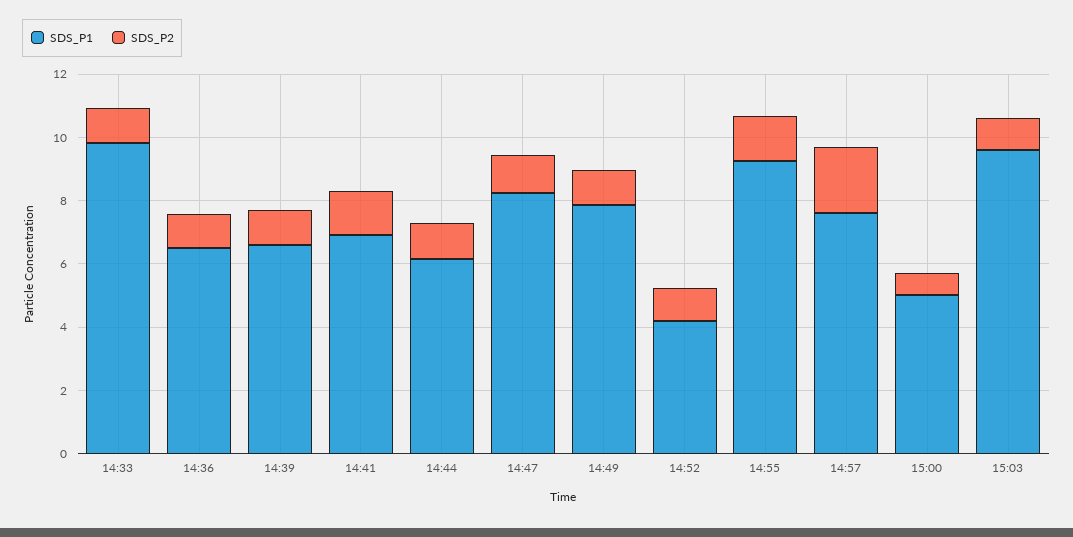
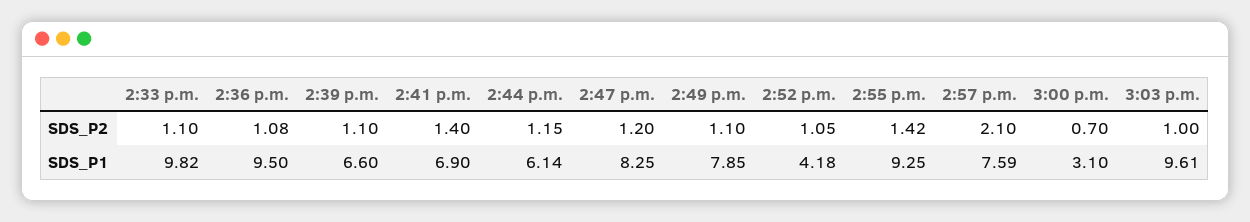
  {
    "SDS_P1": {
      "14:33": 9.82,
-     "14:36": 6.5,
+     "14:36": 9.5,
      "14:39": 6.6,
      "14:41": 6.9,
      "14:44": 6.14,
      "14:47": 8.25,
      "14:49": 7.85,
      "14:52": 4.18,
      "14:55": 9.25,
      "14:57": 7.59,
-     "15:00": 5,
+     "15:00": 3.1,
      "15:03": 9.61
    },
    "SDS_P2": {
      "14:33": 1.1,
      "14:36": 1.08,
      "14:39": 1.1,
      "14:41": 1.4,
      "14:44": 1.15,
      "14:47": 1.2,
      "14:49": 1.1,
      "14:52": 1.05,
      "14:55": 1.42,
      "14:57": 2.1,
      "15:00": 0.7,
      "15:03": 1
    }
  }

